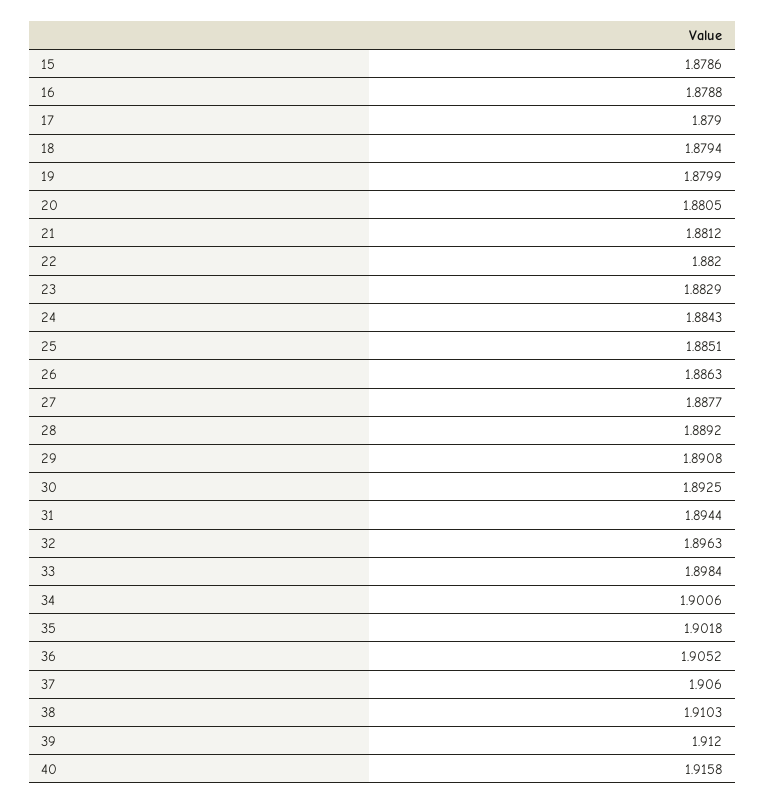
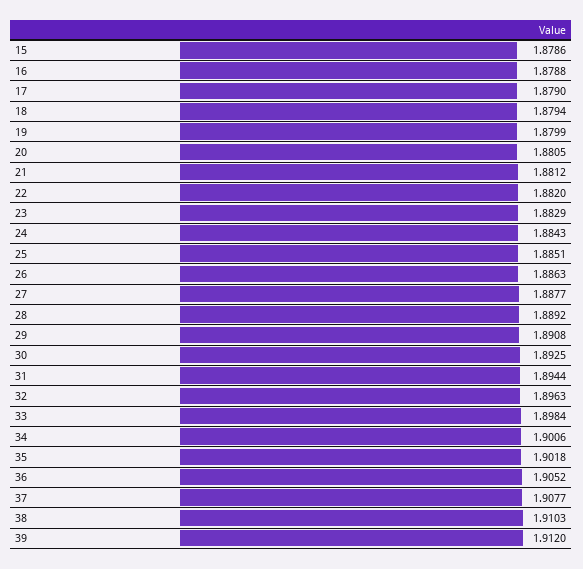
  {
    "15": 1.8786,
    "16": 1.8788,
    "17": 1.879,
    "18": 1.8794,
    "19": 1.8799,
    "20": 1.8805,
    "21": 1.8812,
    "22": 1.882,
    "23": 1.8829,
    "24": 1.8843,
    "25": 1.8851,
    "26": 1.8863,
    "27": 1.8877,
    "28": 1.8892,
    "29": 1.8908,
    "30": 1.8925,
    "31": 1.8944,
    "32": 1.8963,
    "33": 1.8984,
    "34": 1.9006,
    "35": 1.9018,
    "36": 1.9052,
-   "37": 1.906,
+   "37": 1.9077,
    "38": 1.9103,
-   "39": 1.912,
+   "39": 1.912
-   "40": 1.9158
  }

